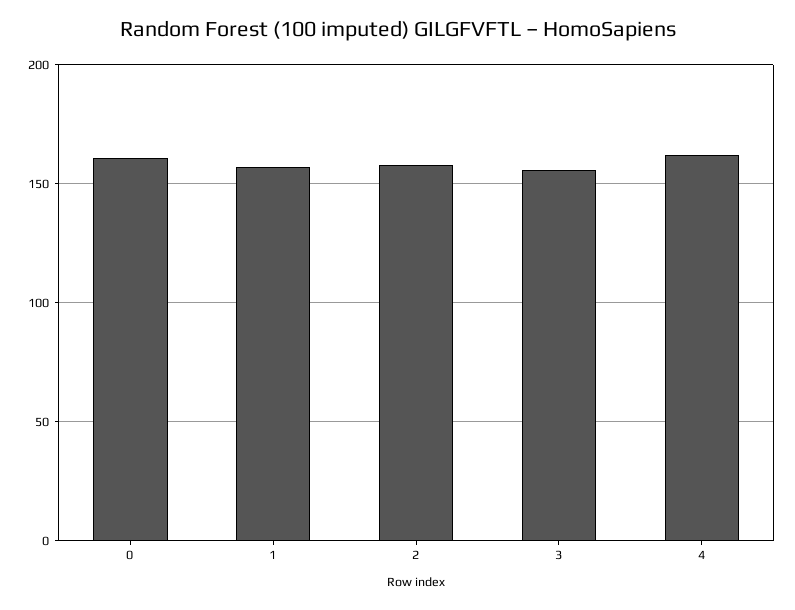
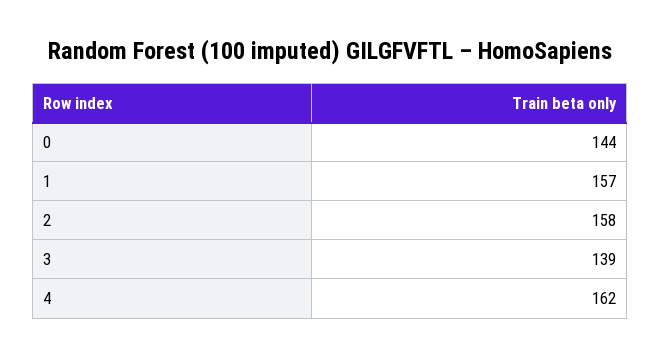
  {
-   "0": 160,
+   "0": 144,
    "1": 157,
    "2": 158,
-   "3": 155,
+   "3": 139,
    "4": 162
  }

